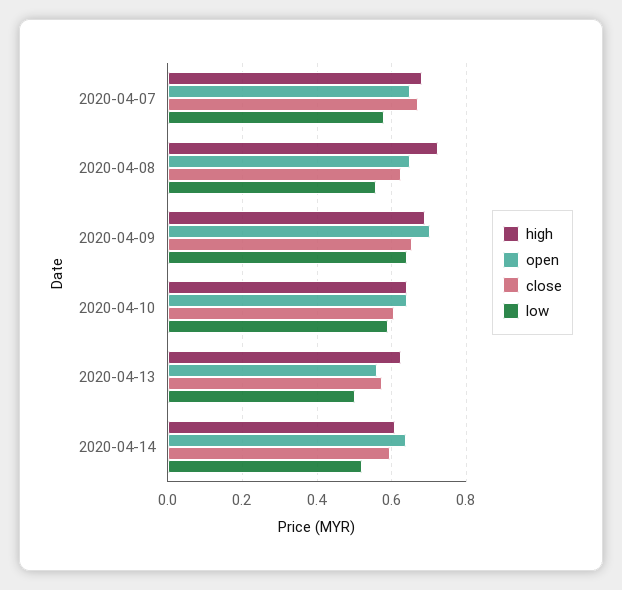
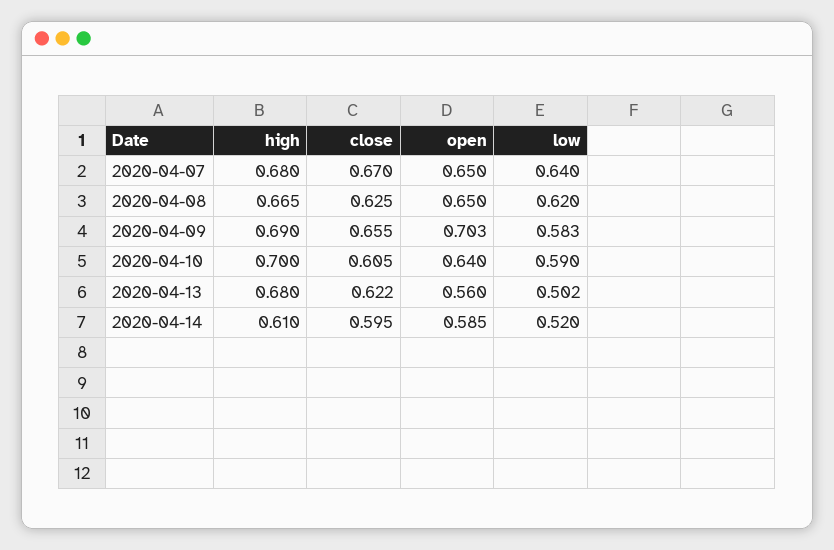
  {
    "high": {
      "2020-04-07": 0.68,
-     "2020-04-08": 0.72,
+     "2020-04-08": 0.665,
      "2020-04-09": 0.69,
-     "2020-04-10": 0.64,
+     "2020-04-10": 0.7,
-     "2020-04-13": 0.62,
+     "2020-04-13": 0.68,
      "2020-04-14": 0.61
    },
    "open": {
      "2020-04-07": 0.65,
      "2020-04-08": 0.65,
      "2020-04-09": 0.703,
      "2020-04-10": 0.64,
      "2020-04-13": 0.56,
-     "2020-04-14": 0.64
+     "2020-04-14": 0.585
    },
    "close": {
      "2020-04-07": 0.67,
      "2020-04-08": 0.625,
      "2020-04-09": 0.655,
      "2020-04-10": 0.605,
-     "2020-04-13": 0.58,
+     "2020-04-13": 0.622,
      "2020-04-14": 0.595
    },
    "low": {
-     "2020-04-07": 0.58,
+     "2020-04-07": 0.64,
-     "2020-04-08": 0.56,
+     "2020-04-08": 0.62,
-     "2020-04-09": 0.64,
+     "2020-04-09": 0.583,
      "2020-04-10": 0.59,
      "2020-04-13": 0.502,
      "2020-04-14": 0.52
    }
  }

